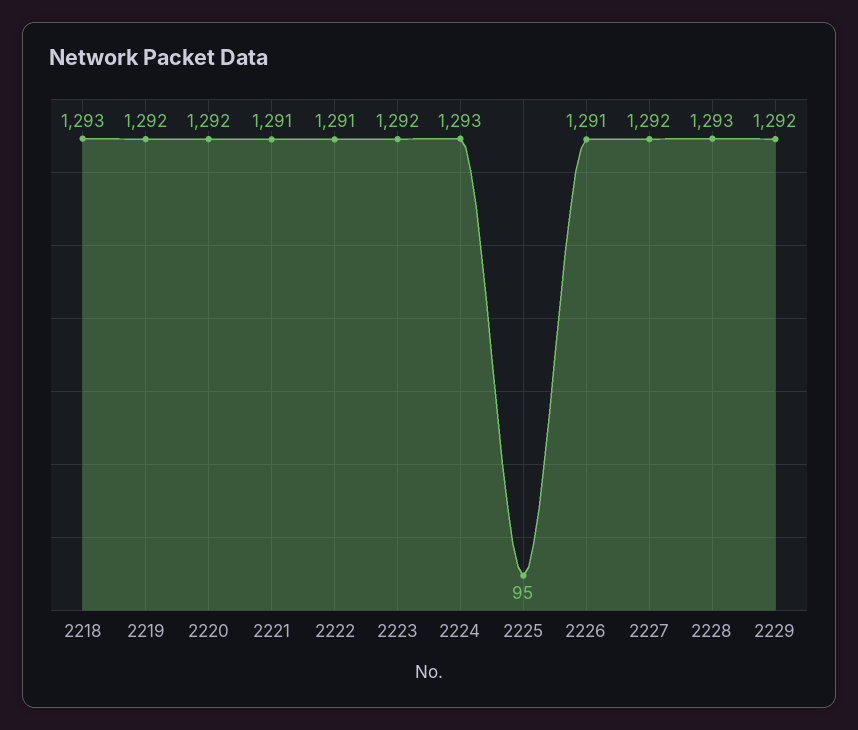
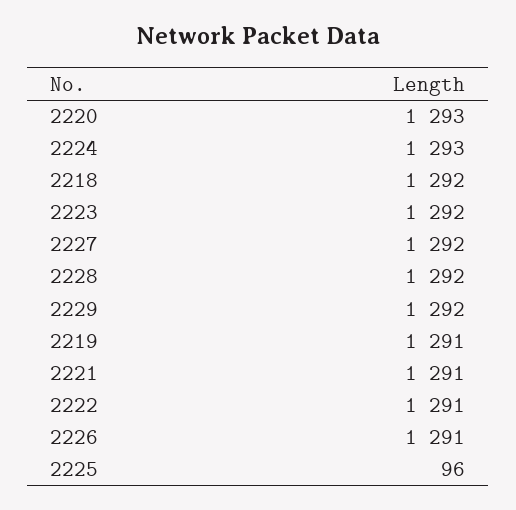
  {
-   "2218": 1293,
+   "2218": 1292,
-   "2219": 1292,
+   "2219": 1291,
-   "2220": 1292,
+   "2220": 1293,
    "2221": 1291,
    "2222": 1291,
    "2223": 1292,
    "2224": 1293,
-   "2225": 95,
+   "2225": 96,
    "2226": 1291,
    "2227": 1292,
-   "2228": 1293,
+   "2228": 1292,
    "2229": 1292
  }

